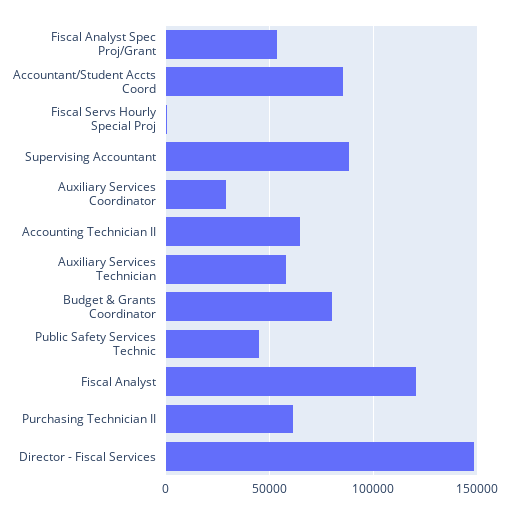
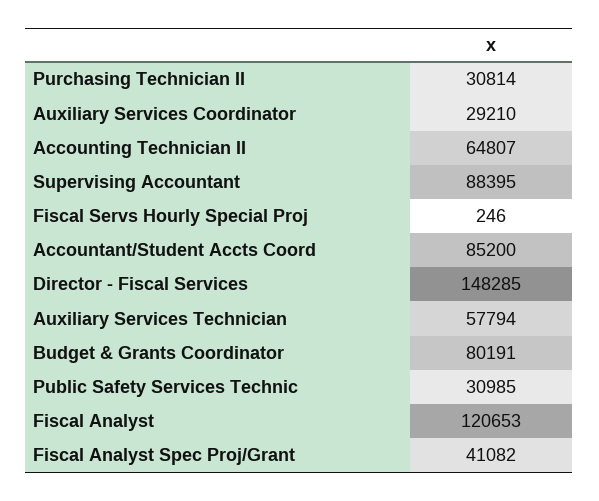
  {
-   "Fiscal Analyst Spec Proj/Grant": 55000,
+   "Fiscal Analyst Spec Proj/Grant": 41082,
    "Accountant/Student Accts Coord": 85200,
    "Fiscal Servs Hourly Special Proj": 246,
    "Supervising Accountant": 88395,
    "Auxiliary Services Coordinator": 29210,
    "Accounting Technician II": 64807,
    "Auxiliary Services Technician": 57794,
    "Budget & Grants Coordinator": 80191,
-   "Public Safety Services Technic": 45000,
+   "Public Safety Services Technic": 30985,
    "Fiscal Analyst": 120653,
-   "Purchasing Technician II": 60000,
+   "Purchasing Technician II": 30814,
    "Director - Fiscal Services": 148285
  }

